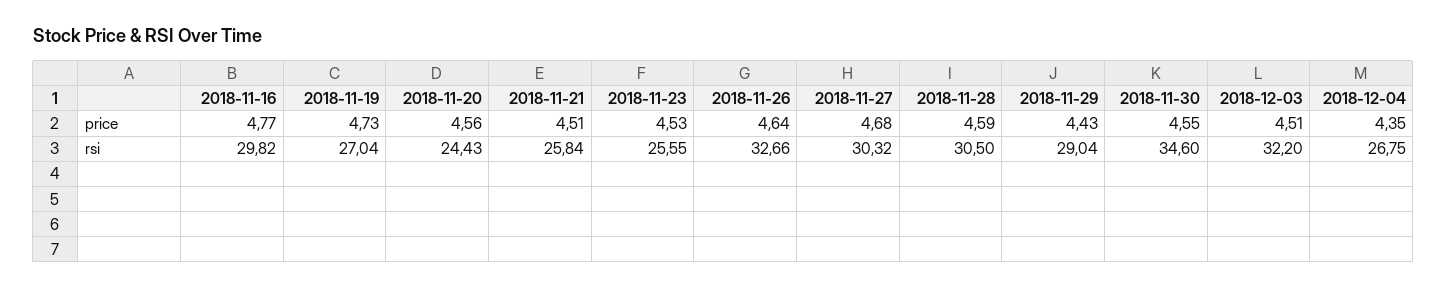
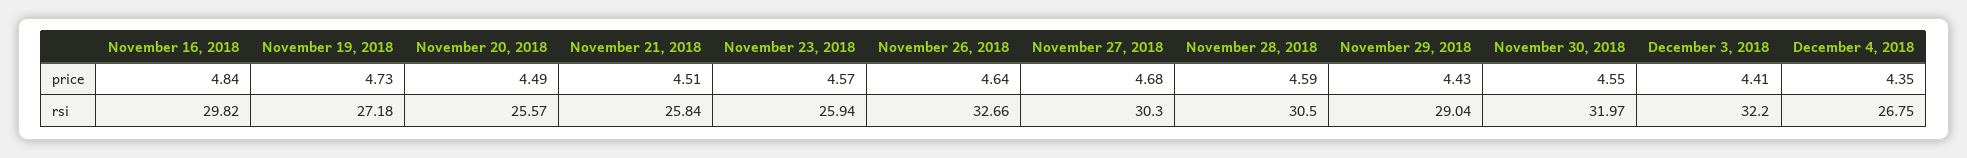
  {
    "2018-11-16": {
-     "price": 4.77,
+     "price": 4.84,
      "rsi": 29.82
    },
    "2018-11-19": {
      "price": 4.73,
-     "rsi": 27.04
+     "rsi": 27.18
    },
    "2018-11-20": {
-     "price": 4.56,
+     "price": 4.49,
-     "rsi": 24.43
+     "rsi": 25.57
    },
    "2018-11-21": {
      "price": 4.51,
      "rsi": 25.84
    },
    "2018-11-23": {
-     "price": 4.53,
+     "price": 4.57,
-     "rsi": 25.55
+     "rsi": 25.94
    },
    "2018-11-26": {
      "price": 4.64,
      "rsi": 32.66
    },
    "2018-11-27": {
      "price": 4.68,
-     "rsi": 30.32
+     "rsi": 30.3
    },
    "2018-11-28": {
      "price": 4.59,
      "rsi": 30.5
    },
    "2018-11-29": {
      "price": 4.43,
      "rsi": 29.04
    },
    "2018-11-30": {
      "price": 4.55,
-     "rsi": 34.6
+     "rsi": 31.97
    },
    "2018-12-03": {
-     "price": 4.51,
+     "price": 4.41,
      "rsi": 32.2
    },
    "2018-12-04": {
      "price": 4.35,
      "rsi": 26.75
    }
  }

